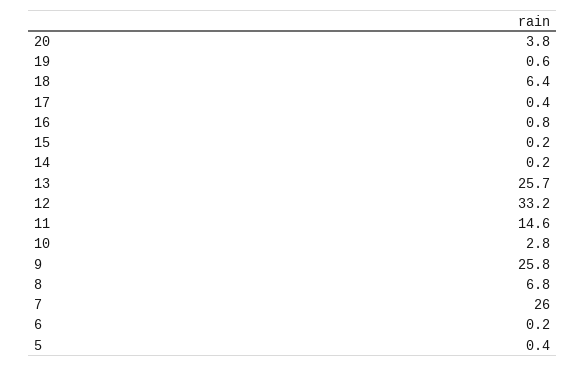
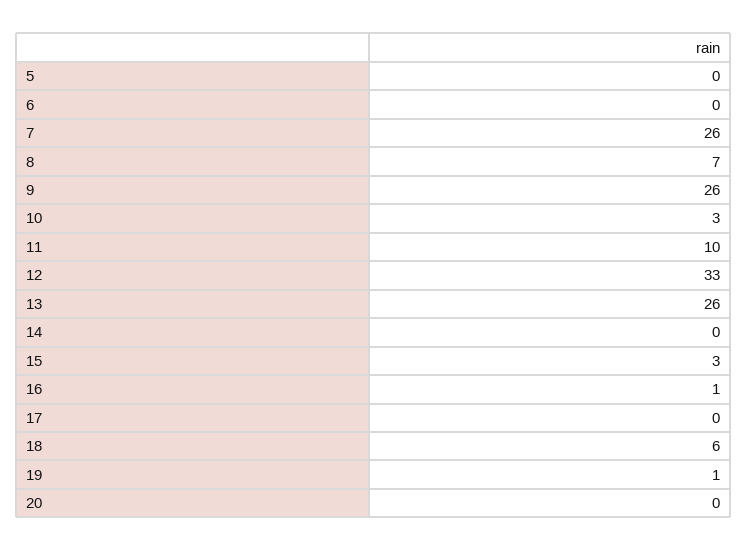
  {
-   "20": 3.8,
+   "20": 0,
    "19": 0.6,
    "18": 6.4,
    "17": 0.4,
    "16": 0.8,
-   "15": 0.2,
+   "15": 3,
    "14": 0.2,
    "13": 25.7,
    "12": 33.2,
-   "11": 14.6,
+   "11": 10,
    "10": 2.8,
    "9": 25.8,
    "8": 6.8,
    "7": 26,
    "6": 0.2,
    "5": 0.4
  }

